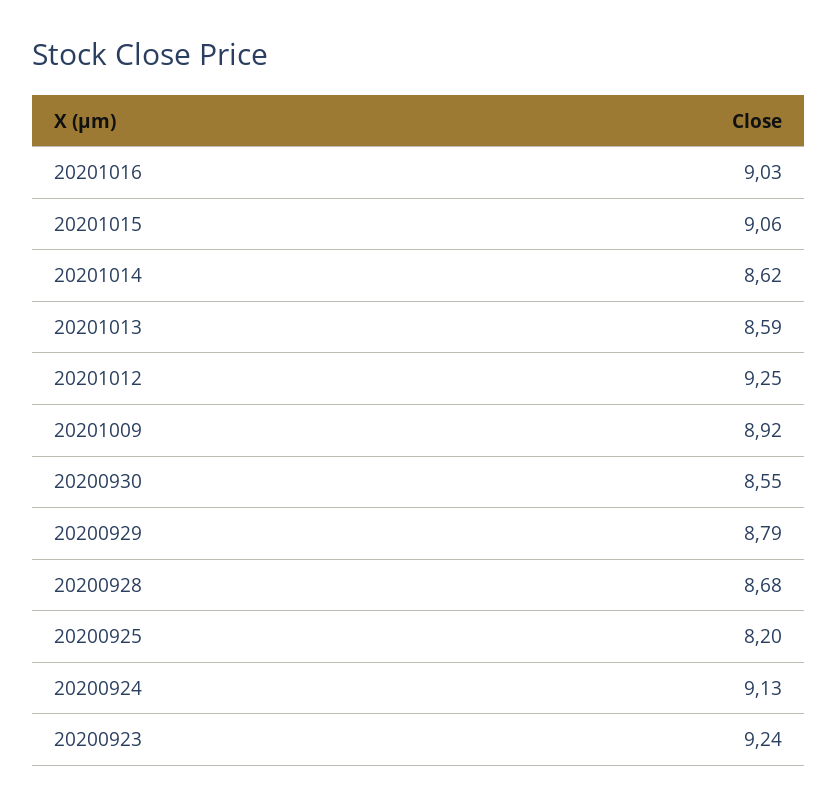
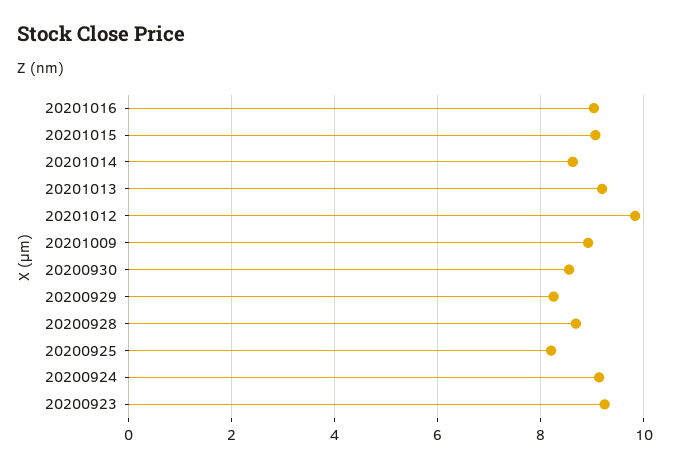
  {
    "20201016": 9.03,
    "20201015": 9.06,
    "20201014": 8.62,
-   "20201013": 8.59,
+   "20201013": 9.2,
-   "20201012": 9.25,
+   "20201012": 9.8,
    "20201009": 8.92,
    "20200930": 8.55,
-   "20200929": 8.79,
+   "20200929": 8.2,
    "20200928": 8.68,
    "20200925": 8.2,
    "20200924": 9.13,
    "20200923": 9.24
  }

